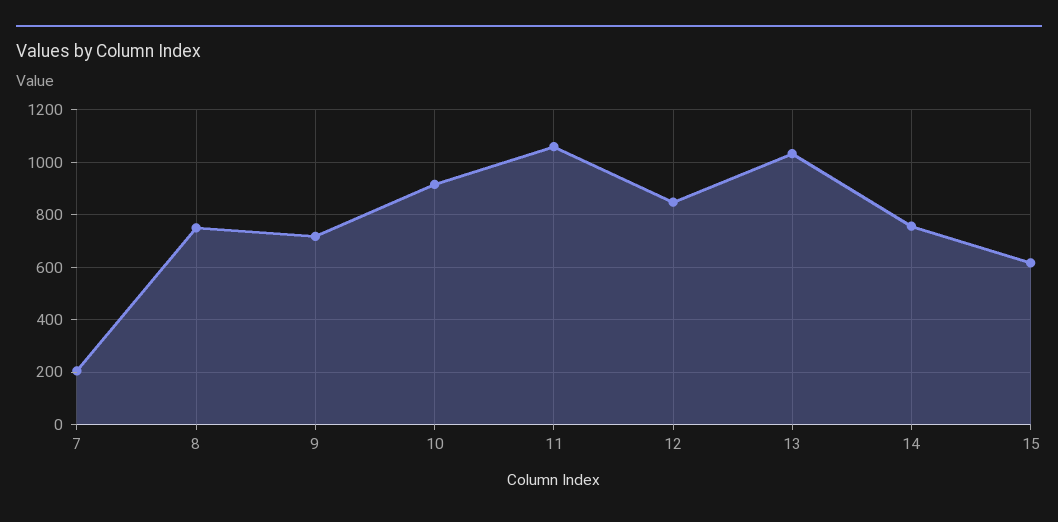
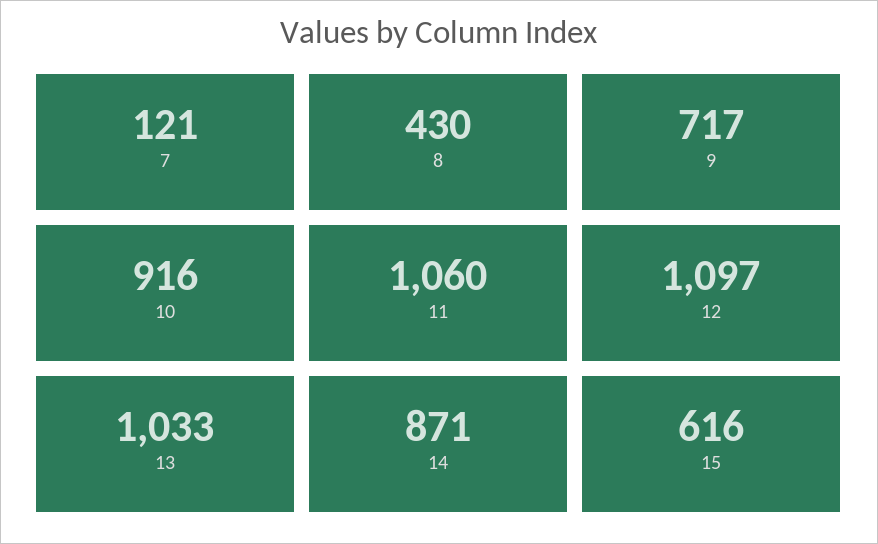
  {
-   "7": 200,
+   "7": 121,
-   "8": 750,
+   "8": 430,
    "9": 717,
    "10": 916,
    "11": 1060,
-   "12": 850,
+   "12": 1097,
    "13": 1033,
-   "14": 750,
+   "14": 871,
    "15": 616
  }

